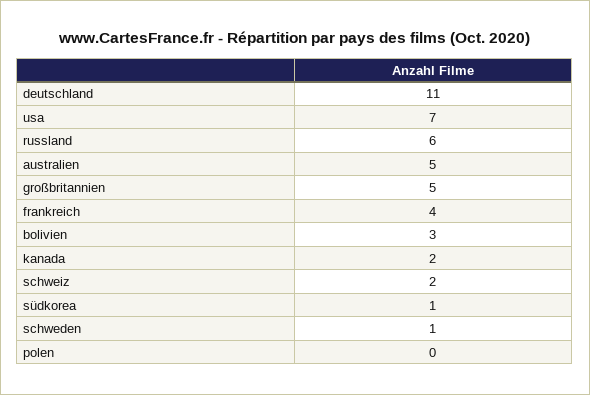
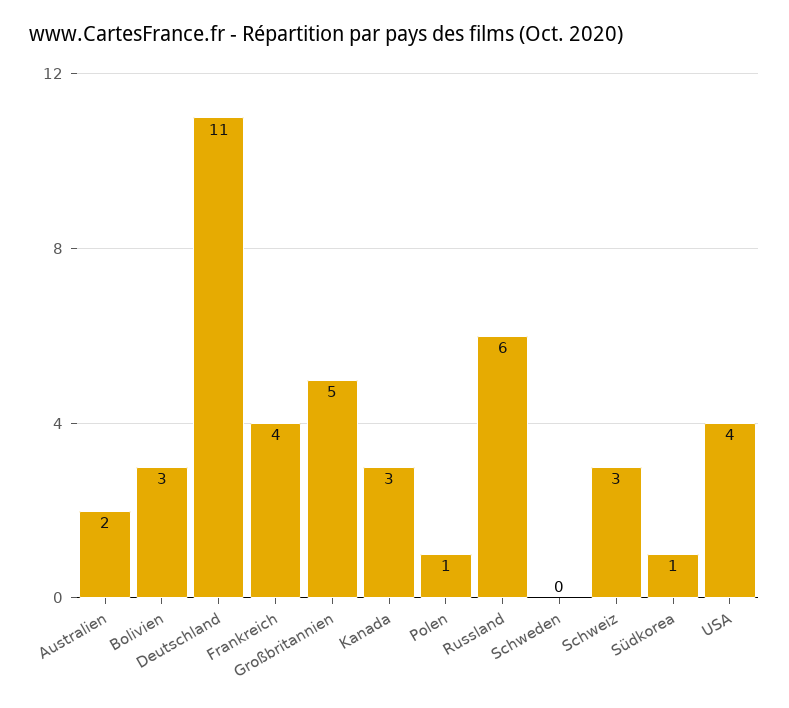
  {
    "deutschland": 11,
-   "usa": 7,
+   "usa": 4,
    "russland": 6,
-   "australien": 5,
+   "australien": 2,
    "großbritannien": 5,
    "frankreich": 4,
    "bolivien": 3,
-   "kanada": 2,
+   "kanada": 3,
-   "schweiz": 2,
+   "schweiz": 3,
    "südkorea": 1,
-   "schweden": 1,
+   "schweden": 0,
-   "polen": 0
+   "polen": 1
  }

